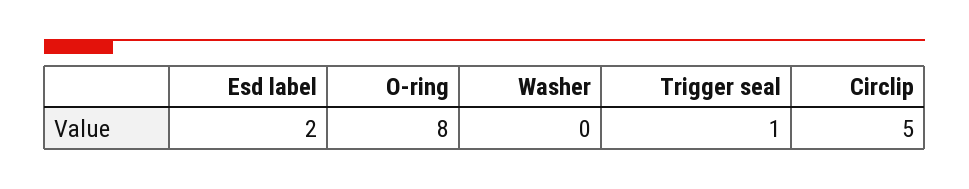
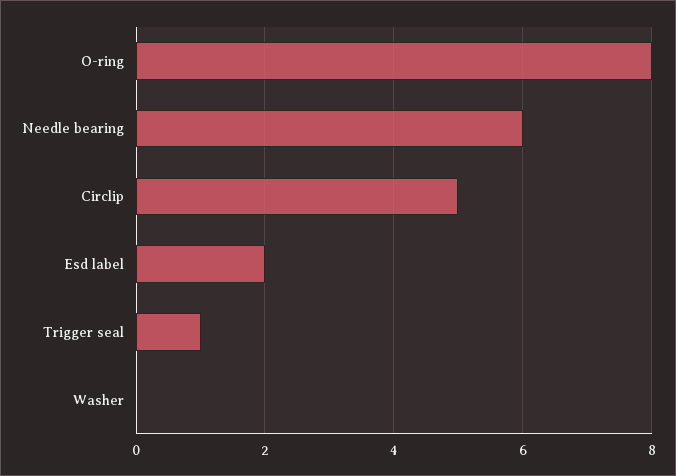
  {
    "Esd label": 2,
    "O-ring": 8,
    "Washer": 0,
    "Trigger seal": 1,
-   "Circlip": 5
+   "Circlip": 5,
+   "Needle bearing": 6
  }

